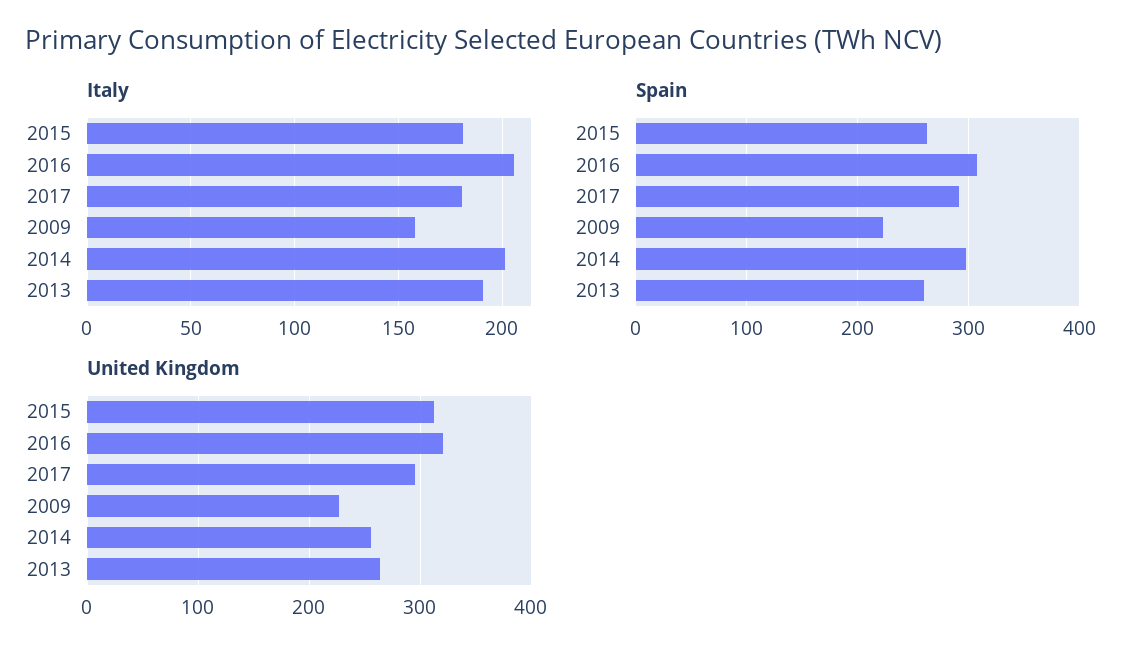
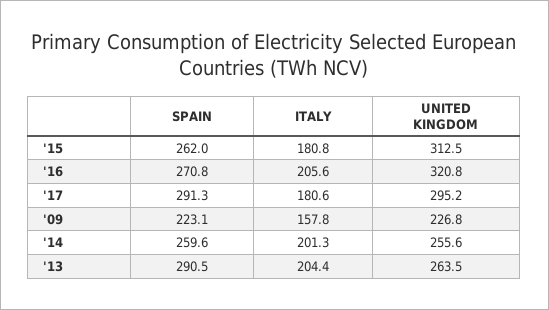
  {
    "Italy": {
      "2015": 180.8,
      "2016": 205.6,
      "2017": 180.6,
      "2009": 157.8,
      "2014": 201.3,
-     "2013": 190
+     "2013": 204.4
    },
    "Spain": {
      "2015": 262,
-     "2016": 310,
+     "2016": 270.8,
      "2017": 291.3,
      "2009": 223.1,
-     "2014": 300,
+     "2014": 259.6,
-     "2013": 260
+     "2013": 290.5
    },
    "United Kingdom": {
      "2015": 312.5,
      "2016": 320.8,
      "2017": 295.2,
      "2009": 226.8,
      "2014": 255.6,
      "2013": 263.5
    }
  }

